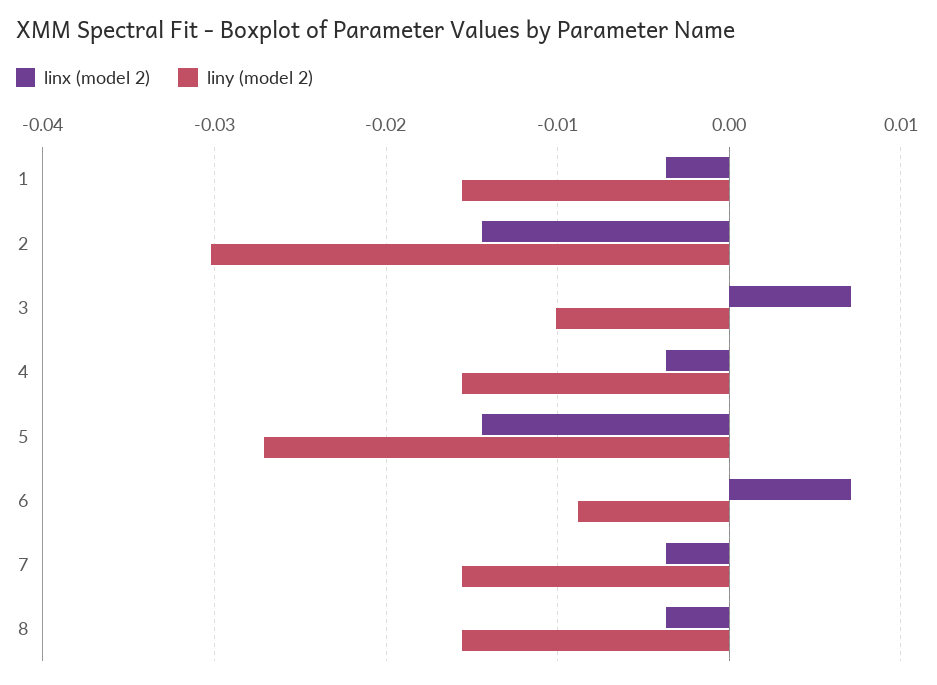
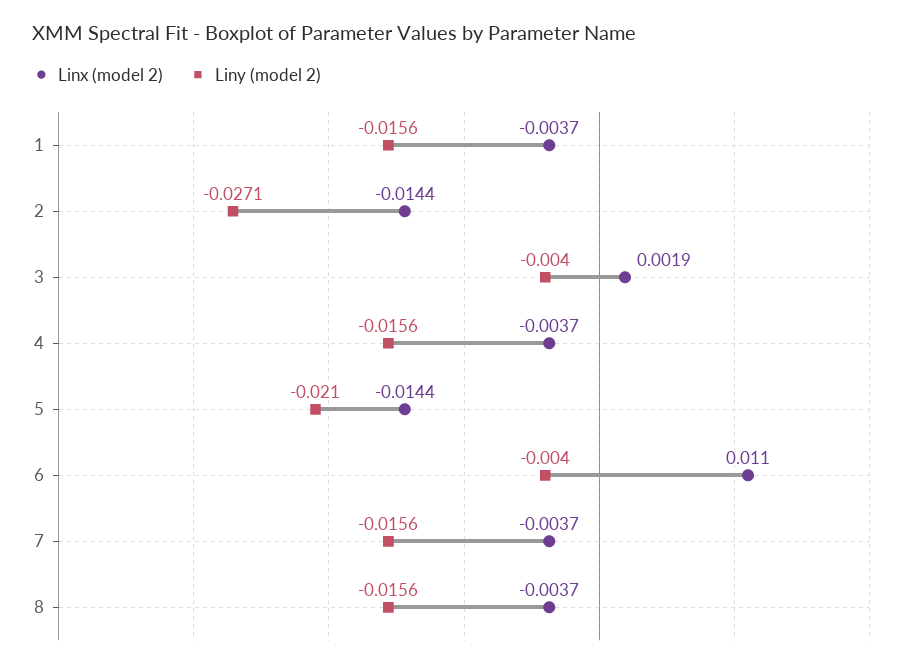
  {
    "linx (model 2)": {
      "1": -0.0037,
      "2": -0.0144,
-     "3": 0.007,
+     "3": 0.0019,
      "4": -0.0037,
      "5": -0.0144,
-     "6": 0.007,
+     "6": 0.011,
      "7": -0.0037,
      "8": -0.0037
    },
    "liny (model 2)": {
      "1": -0.0156,
-     "2": -0.03,
+     "2": -0.0271,
-     "3": -0.01,
+     "3": -0.004,
      "4": -0.0156,
-     "5": -0.027,
+     "5": -0.021,
-     "6": -0.009,
+     "6": -0.004,
      "7": -0.0156,
      "8": -0.0156
    }
  }

